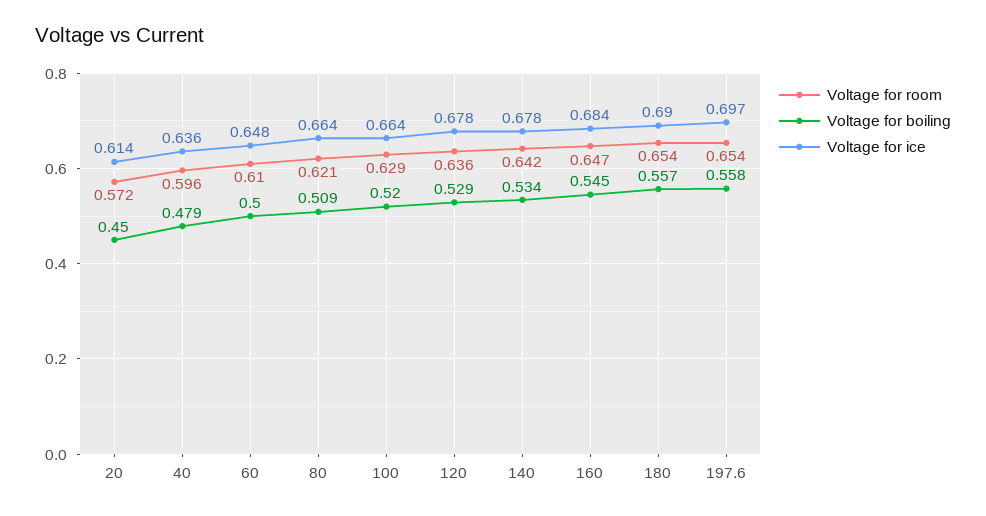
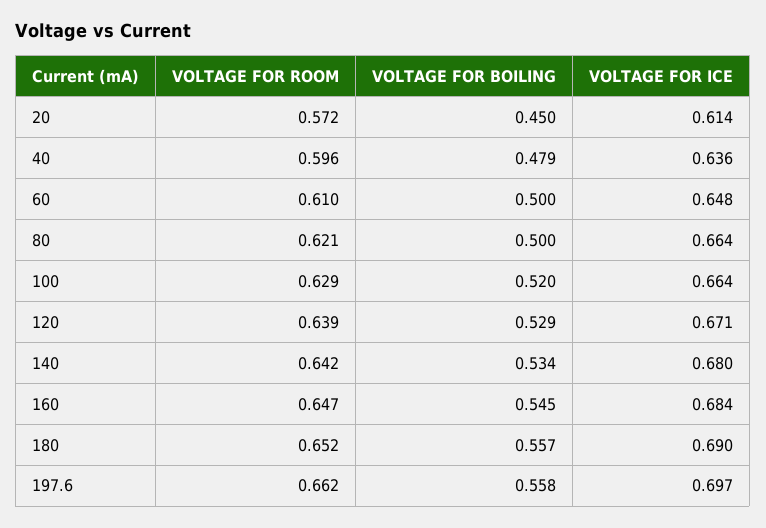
  {
    "Voltage for room": {
      "20": 0.572,
      "40": 0.596,
      "60": 0.61,
      "80": 0.621,
      "100": 0.629,
-     "120": 0.636,
+     "120": 0.639,
      "140": 0.642,
      "160": 0.647,
-     "180": 0.654,
+     "180": 0.652,
-     "197.6": 0.654
+     "197.6": 0.662
    },
    "Voltage for boiling": {
      "20": 0.45,
      "40": 0.479,
      "60": 0.5,
-     "80": 0.509,
+     "80": 0.5,
      "100": 0.52,
      "120": 0.529,
      "140": 0.534,
      "160": 0.545,
      "180": 0.557,
      "197.6": 0.558
    },
    "Voltage for ice": {
      "20": 0.614,
      "40": 0.636,
      "60": 0.648,
      "80": 0.664,
      "100": 0.664,
-     "120": 0.678,
+     "120": 0.671,
-     "140": 0.678,
+     "140": 0.68,
      "160": 0.684,
      "180": 0.69,
      "197.6": 0.697
    }
  }

